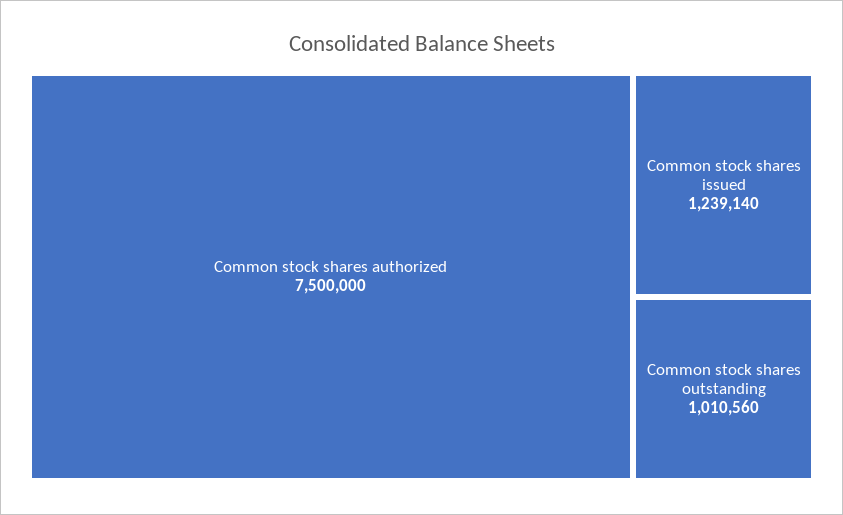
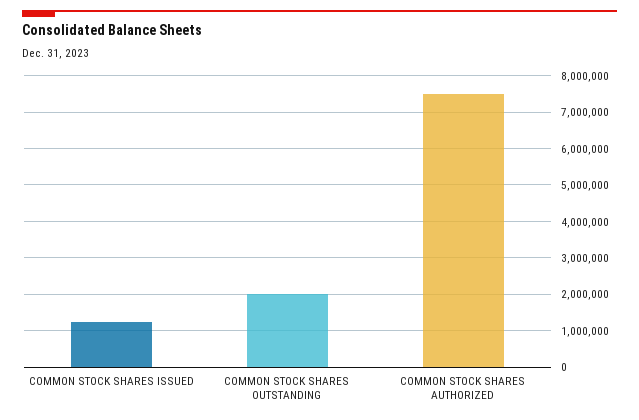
  {
    "Common stock shares authorized": 7500000,
    "Common stock shares issued": 1239140,
-   "Common stock shares outstanding": 1010560
+   "Common stock shares outstanding": 2000000
  }

